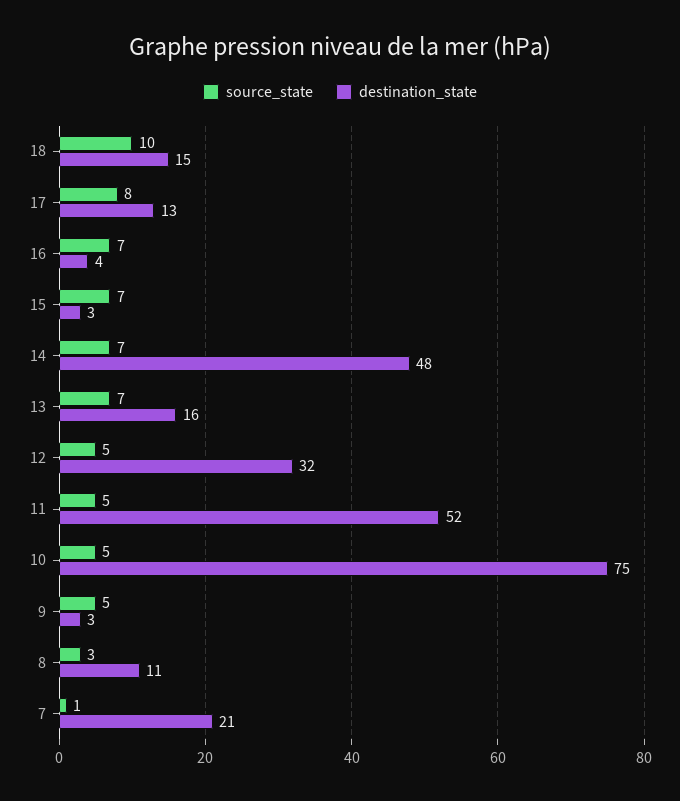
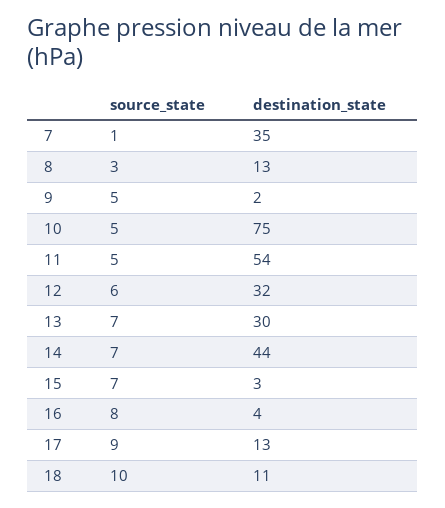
  {
    "source_state": {
      "18": 10,
-     "17": 8,
+     "17": 9,
-     "16": 7,
+     "16": 8,
      "15": 7,
      "14": 7,
      "13": 7,
-     "12": 5,
+     "12": 6,
      "11": 5,
      "10": 5,
      "9": 5,
      "8": 3,
      "7": 1
    },
    "destination_state": {
-     "18": 15,
+     "18": 11,
      "17": 13,
      "16": 4,
      "15": 3,
-     "14": 48,
+     "14": 44,
-     "13": 16,
+     "13": 30,
      "12": 32,
-     "11": 52,
+     "11": 54,
      "10": 75,
-     "9": 3,
+     "9": 2,
-     "8": 11,
+     "8": 13,
-     "7": 21
+     "7": 35
    }
  }

